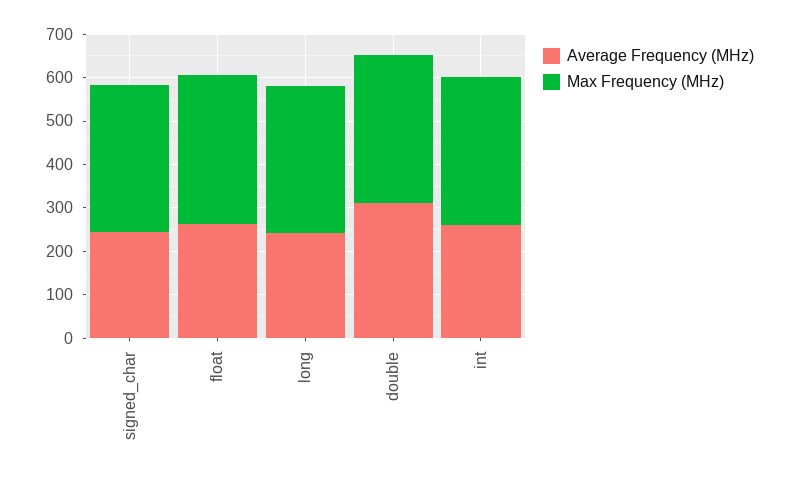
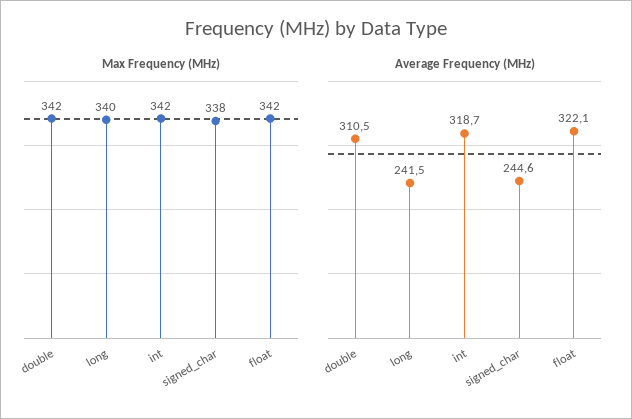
  {
    "Average Frequency (MHz)": {
      "signed_char": 244.6,
-     "float": 260,
+     "float": 322.1,
      "long": 241.5,
      "double": 310.5,
-     "int": 260
+     "int": 318.7
    },
    "Max Frequency (MHz)": {
      "signed_char": 338,
      "float": 342,
      "long": 340,
      "double": 342,
      "int": 342
    }
  }

